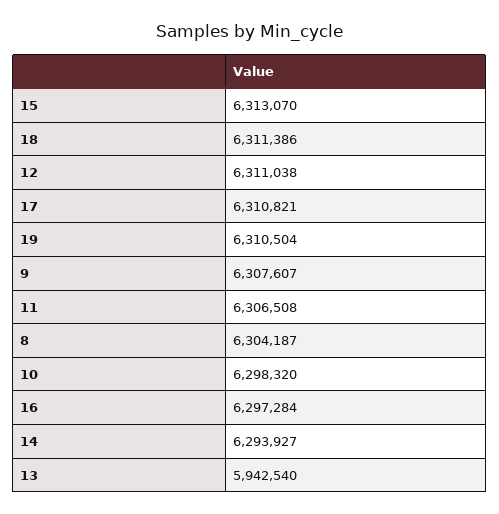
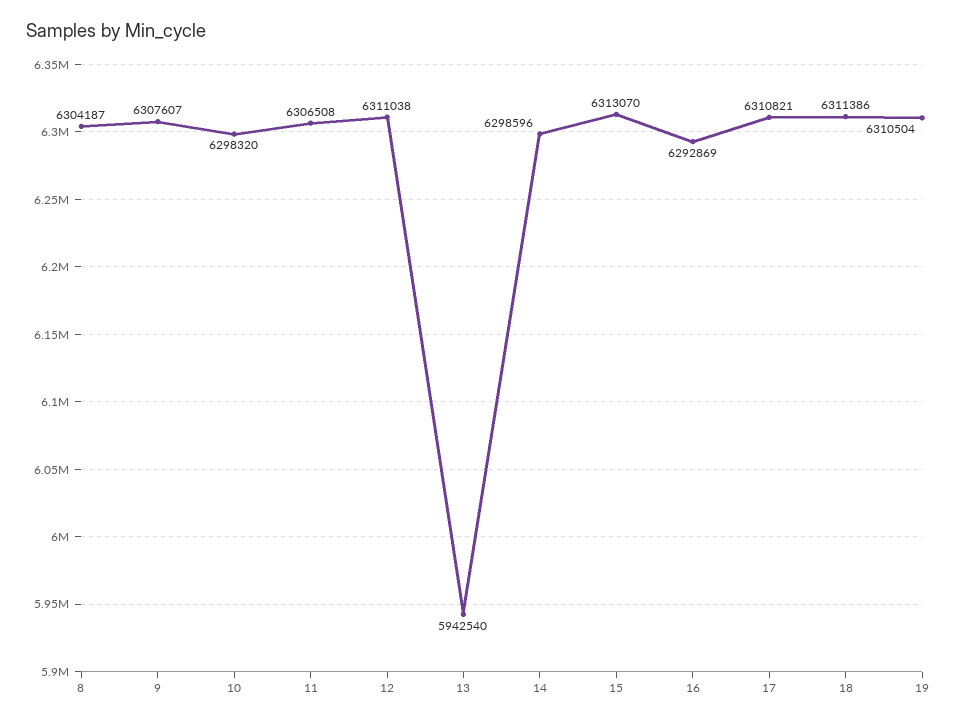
  {
    "15": 6313070,
    "18": 6311386,
    "12": 6311038,
    "17": 6310821,
    "19": 6310504,
    "9": 6307607,
    "11": 6306508,
    "8": 6304187,
    "10": 6298320,
-   "16": 6297284,
+   "16": 6292869,
-   "14": 6293927,
+   "14": 6298596,
    "13": 5942540
  }

